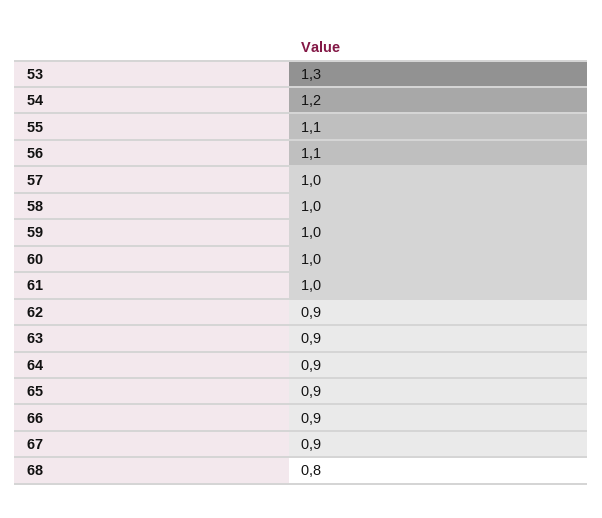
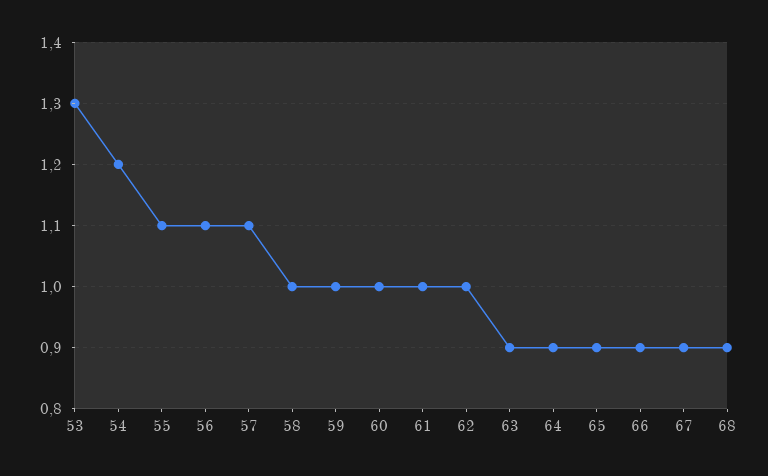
  {
    "53": 1.3,
    "54": 1.2,
    "55": 1.1,
    "56": 1.1,
-   "57": 1,
+   "57": 1.1,
    "58": 1,
    "59": 1,
    "60": 1,
    "61": 1,
-   "62": 0.9,
+   "62": 1,
    "63": 0.9,
    "64": 0.9,
    "65": 0.9,
    "66": 0.9,
    "67": 0.9,
-   "68": 0.8
+   "68": 0.9
  }

